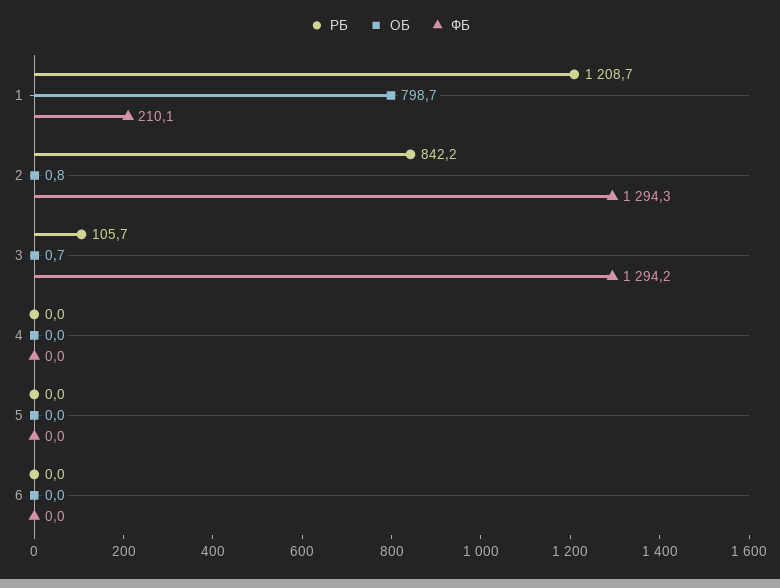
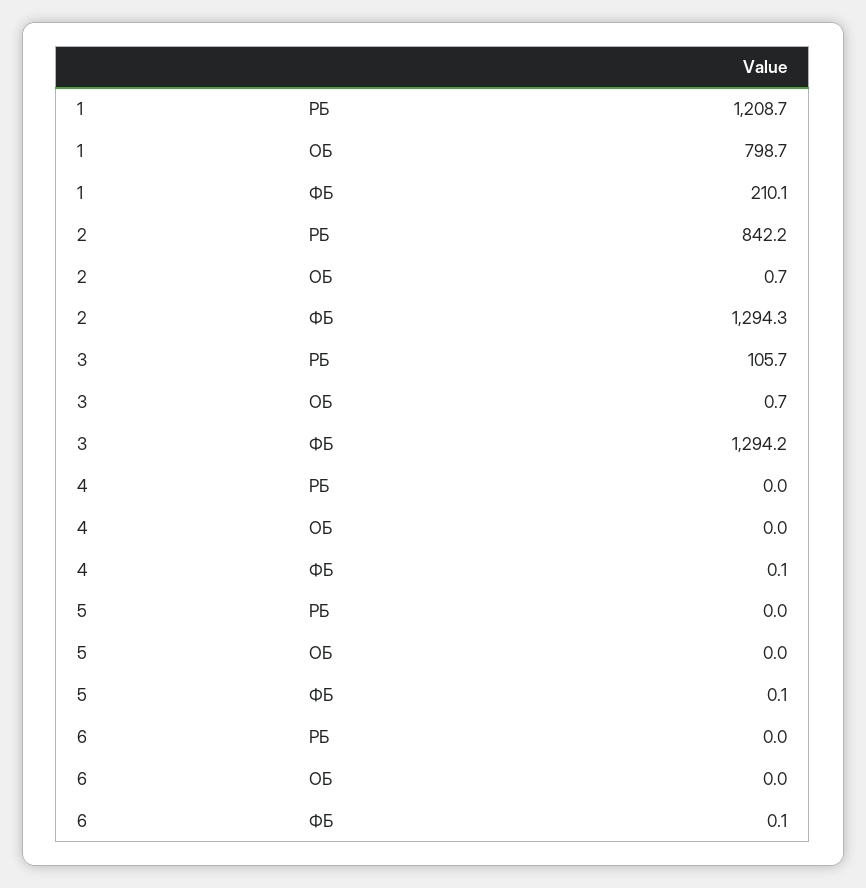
  {
    "РБ": {
      "1": 1208.7,
      "2": 842.2,
      "3": 105.7,
      "4": 0,
      "5": 0,
      "6": 0
    },
    "ОБ": {
      "1": 798.7,
-     "2": 0.8,
+     "2": 0.7,
      "3": 0.7,
      "4": 0,
      "5": 0,
      "6": 0
    },
    "ФБ": {
      "1": 210.1,
      "2": 1294.3,
      "3": 1294.2,
-     "4": 0,
+     "4": 0.1,
-     "5": 0,
+     "5": 0.1,
-     "6": 0
+     "6": 0.1
    }
  }

